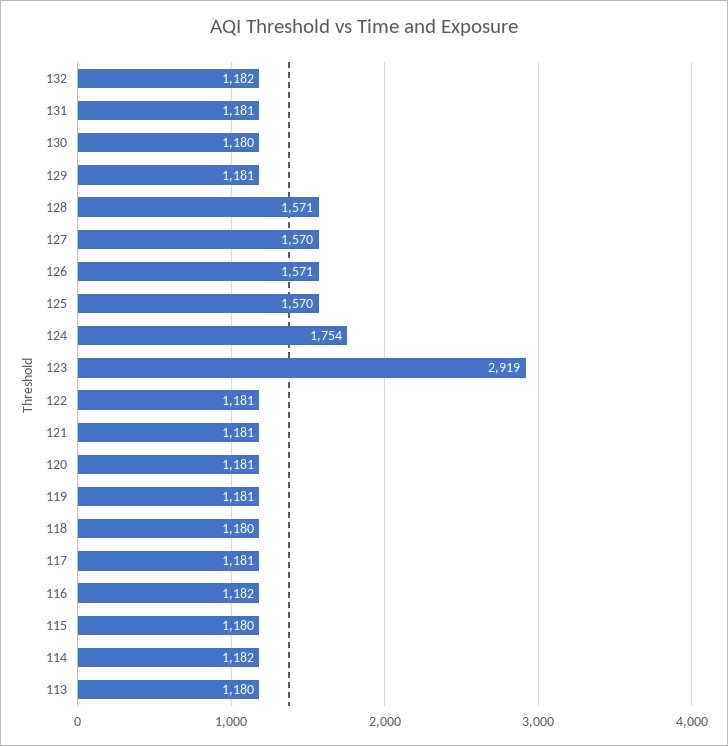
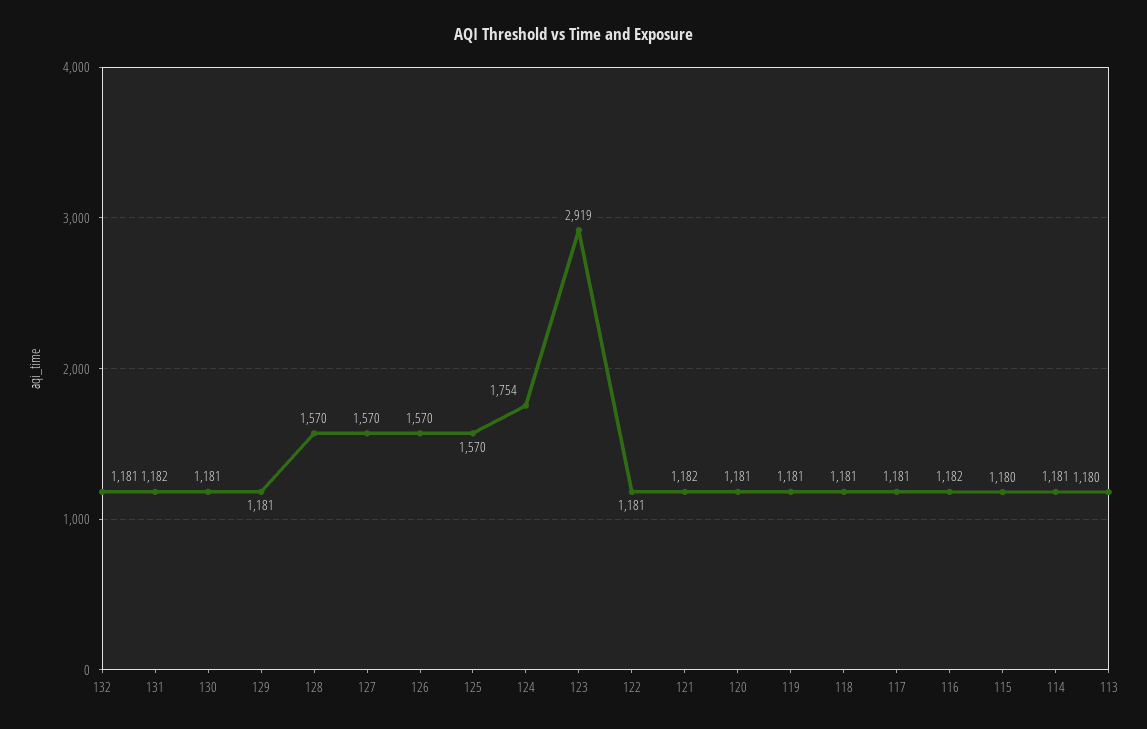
  {
-   "132": 1182,
+   "132": 1181,
-   "131": 1181,
+   "131": 1182,
-   "130": 1180,
+   "130": 1181,
    "129": 1181,
-   "128": 1571,
+   "128": 1570,
    "127": 1570,
-   "126": 1571,
+   "126": 1570,
    "125": 1570,
    "124": 1754,
    "123": 2919,
    "122": 1181,
-   "121": 1181,
+   "121": 1182,
    "120": 1181,
    "119": 1181,
-   "118": 1180,
+   "118": 1181,
    "117": 1181,
    "116": 1182,
    "115": 1180,
-   "114": 1182,
+   "114": 1181,
    "113": 1180
  }

